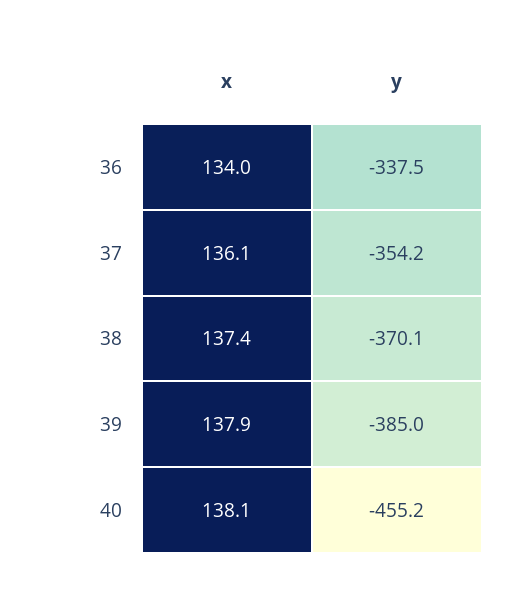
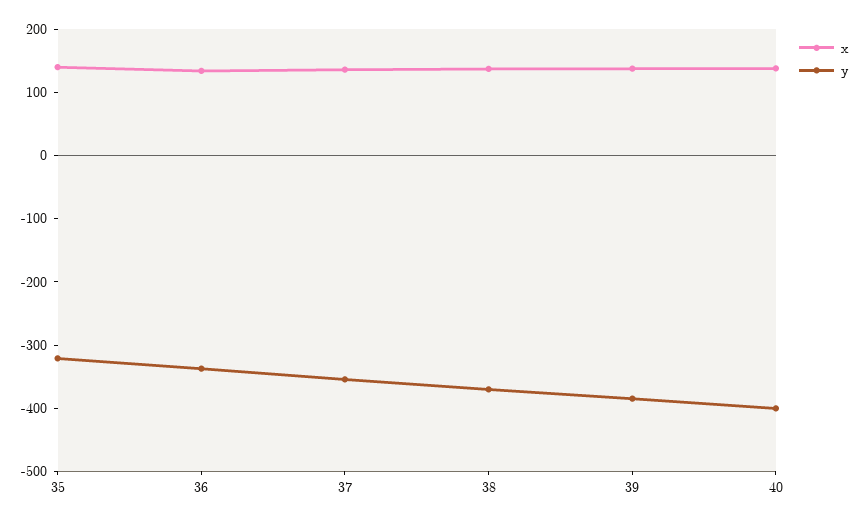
  {
    "x": {
      "36": 134,
      "37": 136.1,
      "38": 137.4,
      "39": 137.9,
-     "40": 138.1
+     "40": 138.1,
+     "35": 140
    },
    "y": {
      "36": -337.5,
      "37": -354.2,
      "38": -370.1,
      "39": -385,
-     "40": -455.2
+     "40": -400,
+     "35": -320
    }
  }

